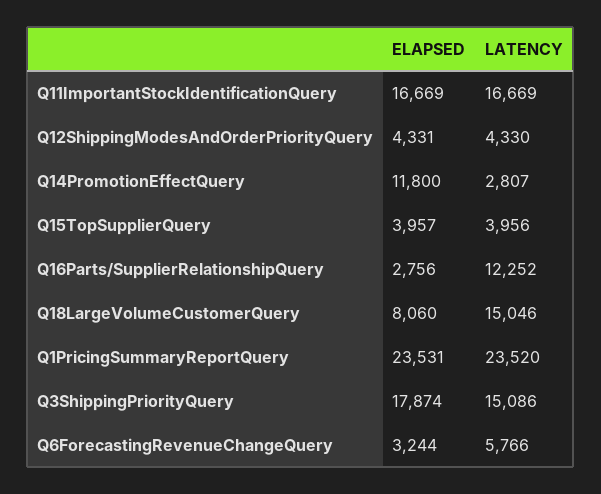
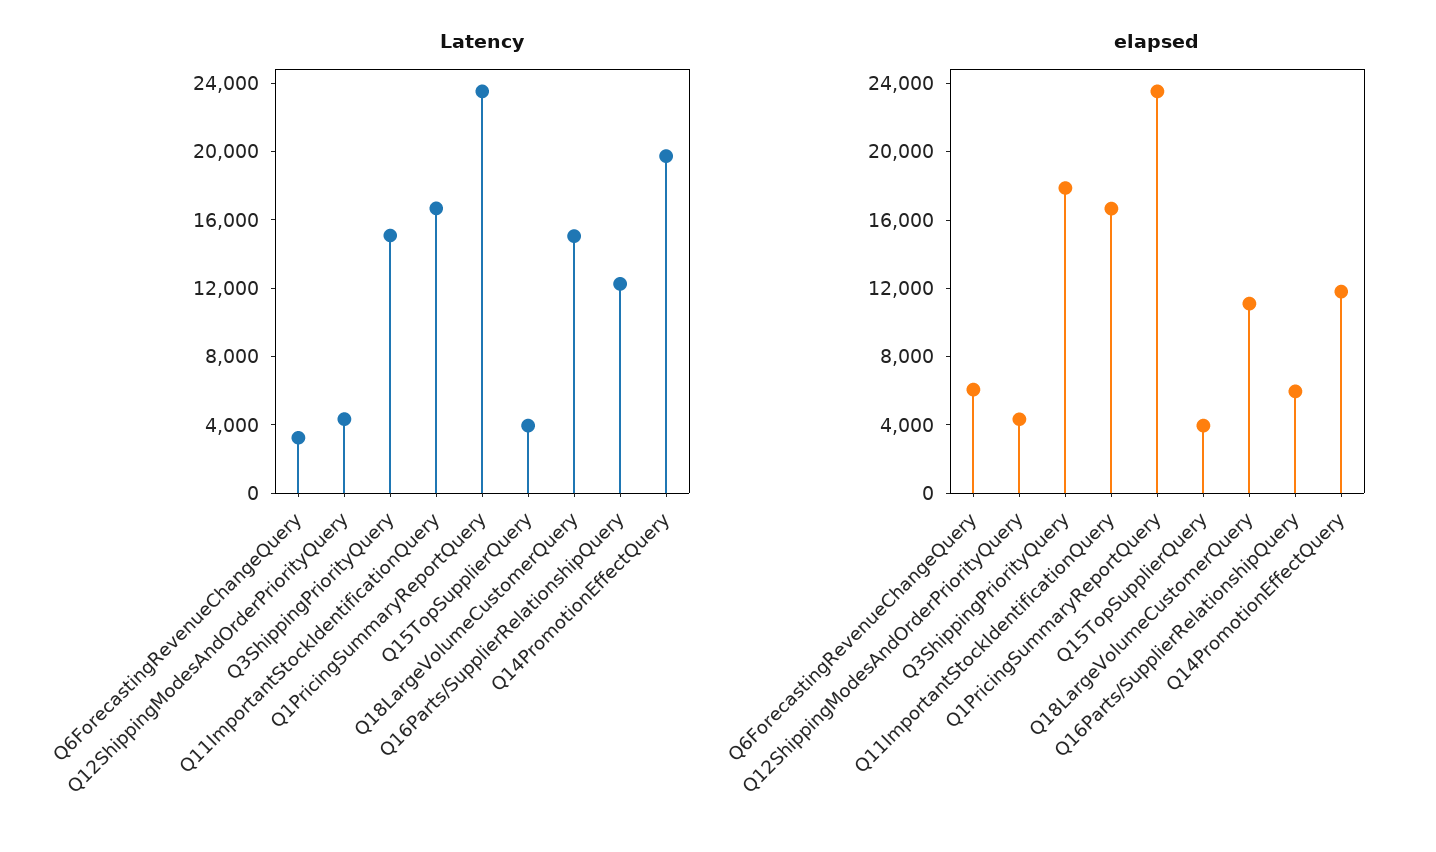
  {
    "ELAPSED": {
      "Q11ImportantStockIdentificationQuery": 16669,
      "Q12ShippingModesAndOrderPriorityQuery": 4331,
      "Q14PromotionEffectQuery": 11800,
      "Q15TopSupplierQuery": 3957,
-     "Q16Parts/SupplierRelationshipQuery": 2756,
+     "Q16Parts/SupplierRelationshipQuery": 6000,
-     "Q18LargeVolumeCustomerQuery": 8060,
+     "Q18LargeVolumeCustomerQuery": 11000,
      "Q1PricingSummaryReportQuery": 23531,
      "Q3ShippingPriorityQuery": 17874,
-     "Q6ForecastingRevenueChangeQuery": 3244
+     "Q6ForecastingRevenueChangeQuery": 6000
    },
    "LATENCY": {
      "Q11ImportantStockIdentificationQuery": 16669,
      "Q12ShippingModesAndOrderPriorityQuery": 4330,
-     "Q14PromotionEffectQuery": 2807,
+     "Q14PromotionEffectQuery": 20000,
      "Q15TopSupplierQuery": 3956,
      "Q16Parts/SupplierRelationshipQuery": 12252,
      "Q18LargeVolumeCustomerQuery": 15046,
      "Q1PricingSummaryReportQuery": 23520,
      "Q3ShippingPriorityQuery": 15086,
-     "Q6ForecastingRevenueChangeQuery": 5766
+     "Q6ForecastingRevenueChangeQuery": 3000
    }
  }

